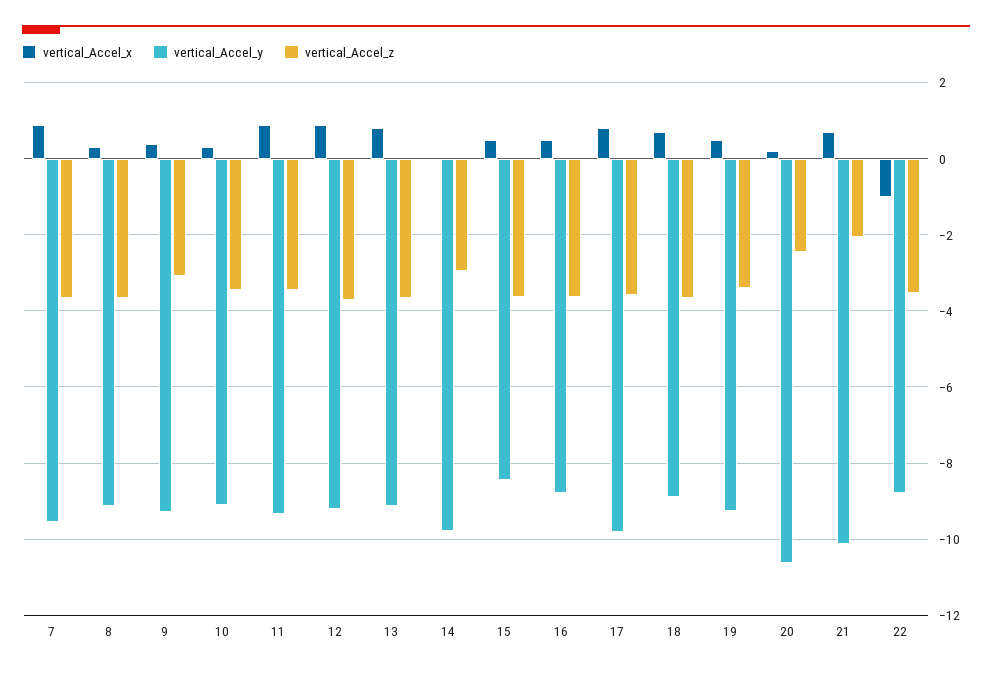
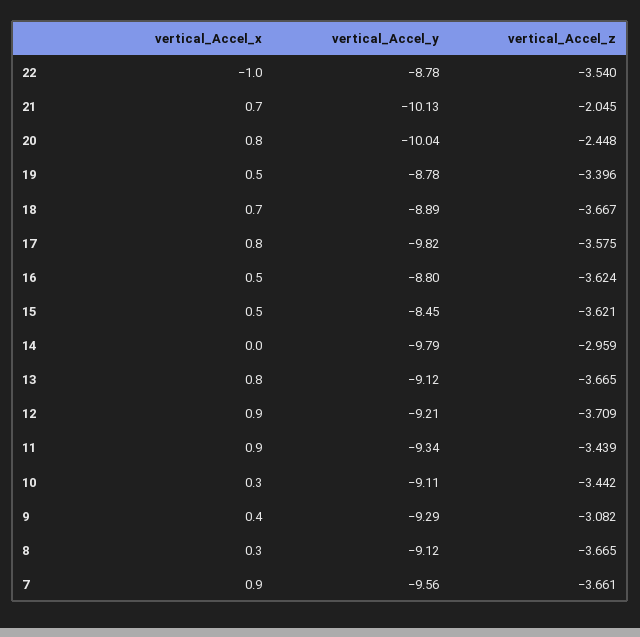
  {
    "vertical_Accel_x": {
      "7": 0.9,
      "8": 0.3,
      "9": 0.4,
      "10": 0.3,
      "11": 0.9,
      "12": 0.9,
      "13": 0.8,
      "14": 0,
      "15": 0.5,
      "16": 0.5,
      "17": 0.8,
      "18": 0.7,
      "19": 0.5,
-     "20": 0.2,
+     "20": 0.8,
      "21": 0.7,
      "22": -1
    },
    "vertical_Accel_y": {
      "7": -9.56,
      "8": -9.12,
      "9": -9.29,
      "10": -9.11,
      "11": -9.34,
      "12": -9.21,
      "13": -9.12,
      "14": -9.79,
      "15": -8.45,
      "16": -8.8,
      "17": -9.82,
      "18": -8.89,
-     "19": -9.2,
+     "19": -8.78,
-     "20": -10.6,
+     "20": -10.04,
      "21": -10.13,
      "22": -8.78
    },
    "vertical_Accel_z": {
      "7": -3.661,
      "8": -3.665,
      "9": -3.082,
      "10": -3.442,
      "11": -3.439,
      "12": -3.709,
      "13": -3.665,
      "14": -2.959,
      "15": -3.621,
      "16": -3.624,
      "17": -3.575,
      "18": -3.667,
      "19": -3.396,
      "20": -2.448,
      "21": -2.045,
      "22": -3.54
    }
  }

